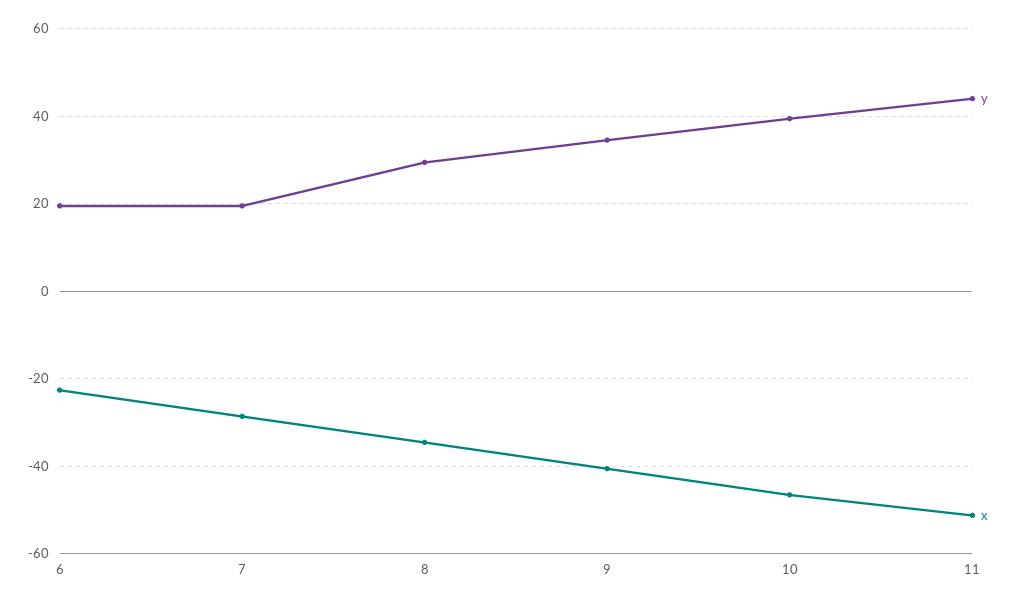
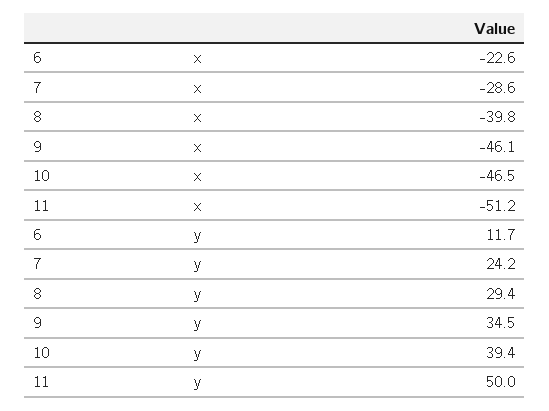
  {
    "y": {
-     "6": 20,
+     "6": 11.7,
-     "7": 20,
+     "7": 24.2,
      "8": 29.4,
      "9": 34.5,
      "10": 39.4,
-     "11": 44
+     "11": 50
    },
    "x": {
      "6": -22.6,
      "7": -28.6,
-     "8": -34,
+     "8": -39.8,
-     "9": -40,
+     "9": -46.1,
      "10": -46.5,
      "11": -51.2
    }
  }

